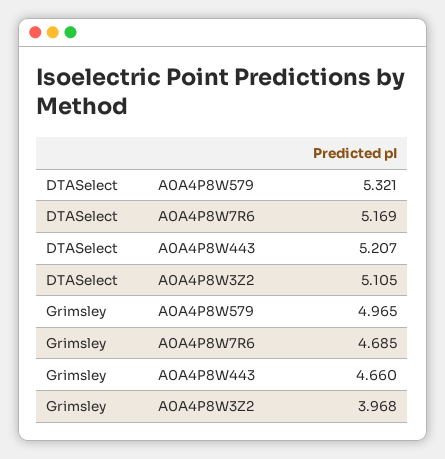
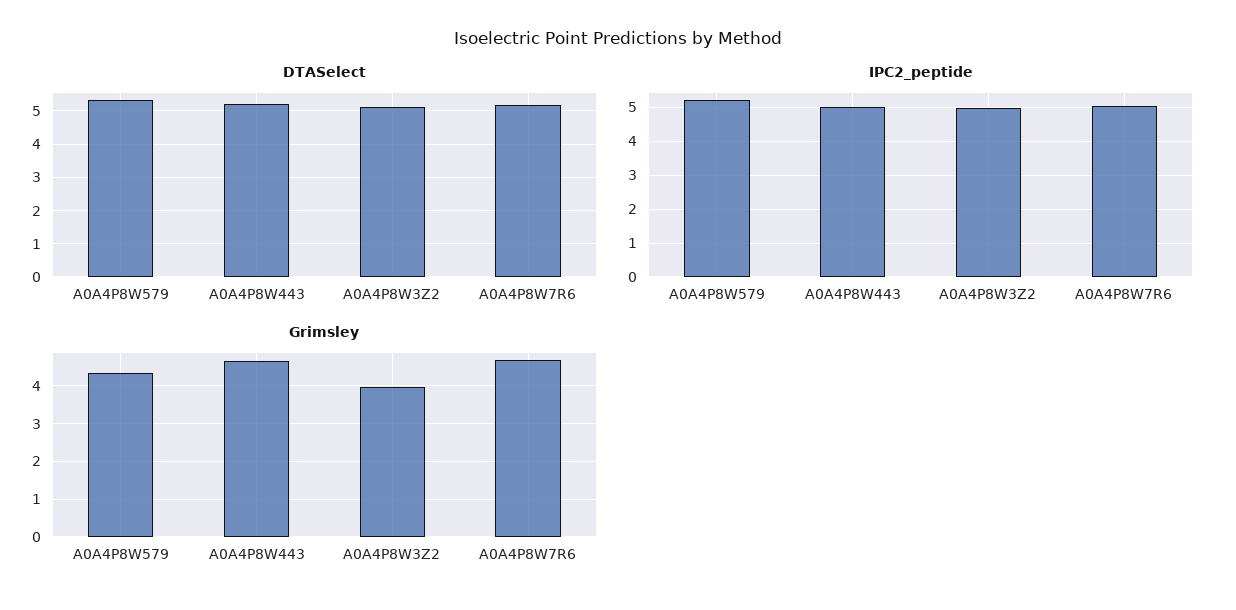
  {
    "DTASelect": {
      "A0A4P8W579": 5.321,
      "A0A4P8W7R6": 5.169,
      "A0A4P8W443": 5.207,
      "A0A4P8W3Z2": 5.105
    },
    "Grimsley": {
-     "A0A4P8W579": 4.965,
+     "A0A4P8W579": 4.4,
      "A0A4P8W7R6": 4.685,
      "A0A4P8W443": 4.66,
      "A0A4P8W3Z2": 3.968
-   }
+   },
+   "IPC2_peptide": {
+     "A0A4P8W579": 5.2,
+     "A0A4P8W443": 5,
+     "A0A4P8W3Z2": 5,
+     "A0A4P8W7R6": 5
+   }
  }

